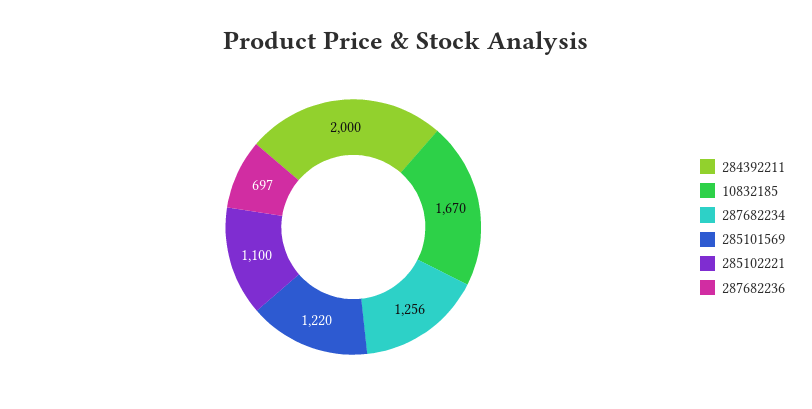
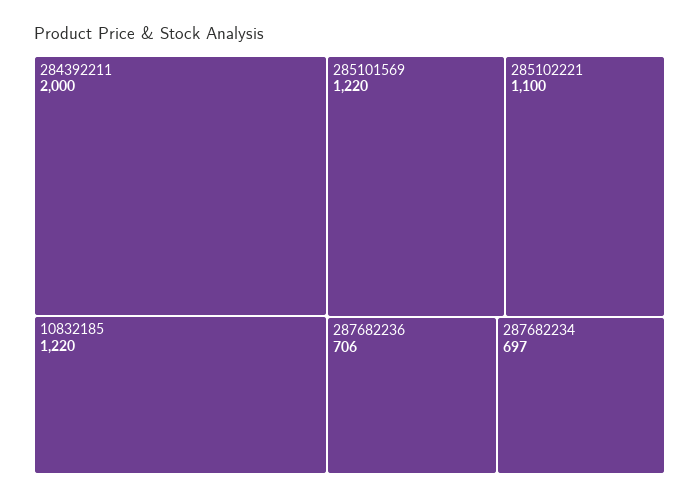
  {
    "284392211": 2000,
-   "10832185": 1670,
+   "10832185": 1220,
-   "287682234": 1256,
+   "287682234": 697,
    "285101569": 1220,
    "285102221": 1100,
-   "287682236": 697
+   "287682236": 706
  }

